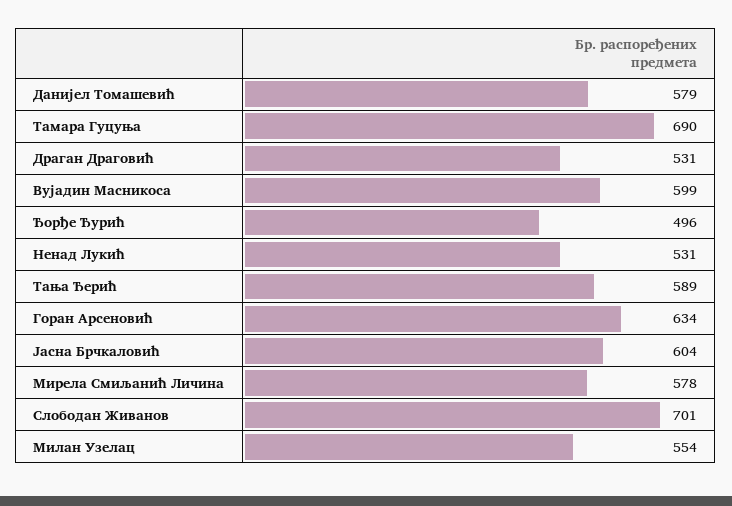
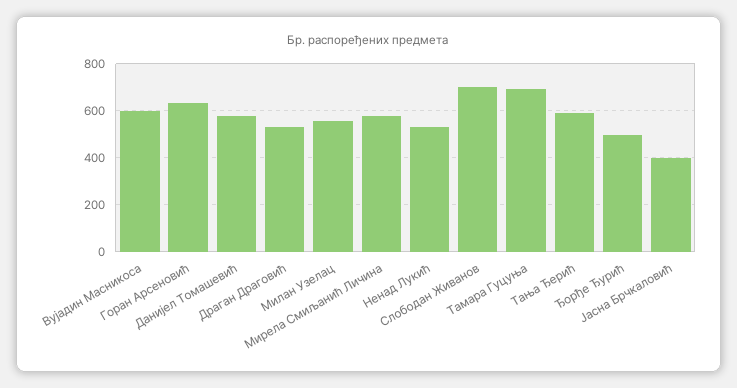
  {
    "Данијел Томашевић": 579,
    "Тамара Гуцуња": 690,
    "Драган Драговић": 531,
    "Вујадин Масникоса": 599,
    "Ђорђе Ђурић": 496,
    "Ненад Лукић": 531,
    "Тања Ђерић": 589,
    "Горан Арсеновић": 634,
-   "Јасна Брчкаловић": 604,
+   "Јасна Брчкаловић": 400,
    "Мирела Смиљанић Личина": 578,
    "Слободан Живанов": 701,
    "Милан Узелац": 554
  }

